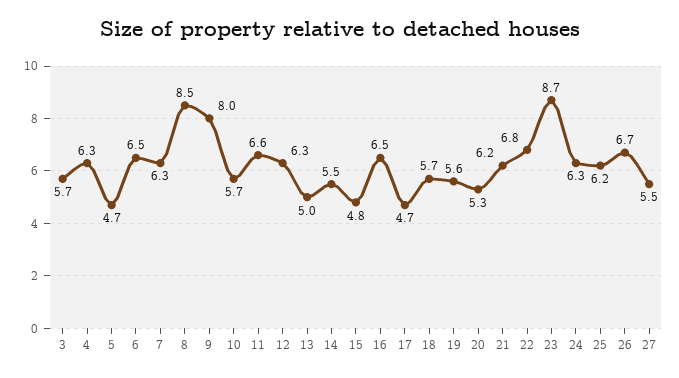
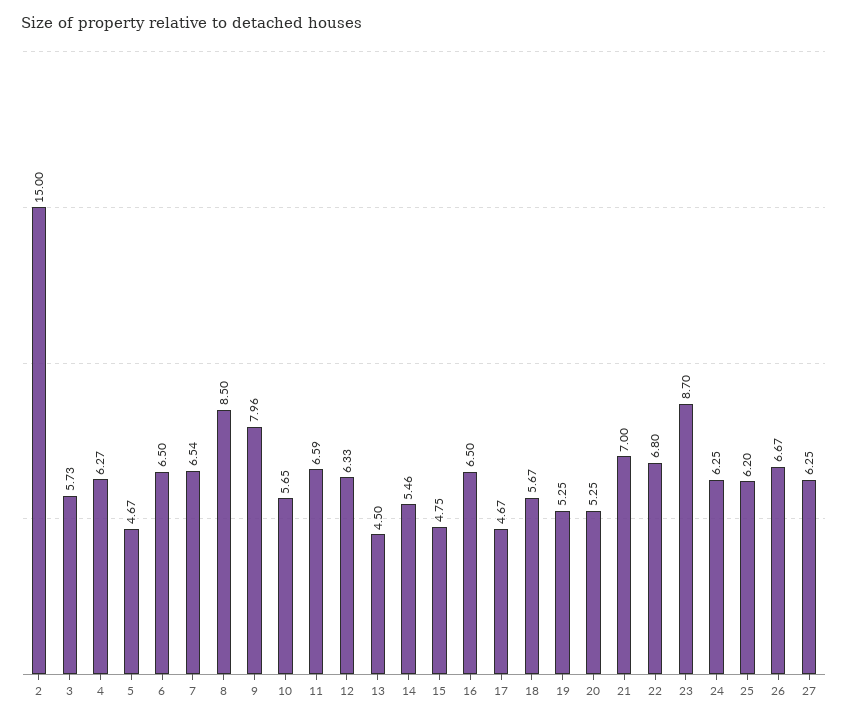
  {
    "3": 5.73,
    "4": 6.27,
    "5": 4.67,
    "6": 6.5,
-   "7": 6.3,
+   "7": 6.54,
    "8": 8.5,
    "9": 7.96,
    "10": 5.65,
    "11": 6.59,
    "12": 6.33,
-   "13": 5,
+   "13": 4.5,
    "14": 5.46,
    "15": 4.75,
    "16": 6.5,
    "17": 4.67,
    "18": 5.67,
-   "19": 5.6,
+   "19": 5.25,
    "20": 5.25,
-   "21": 6.2,
+   "21": 7,
    "22": 6.8,
    "23": 8.7,
    "24": 6.25,
    "25": 6.2,
    "26": 6.67,
-   "27": 5.5
+   "27": 6.25,
+   "2": 15
  }

